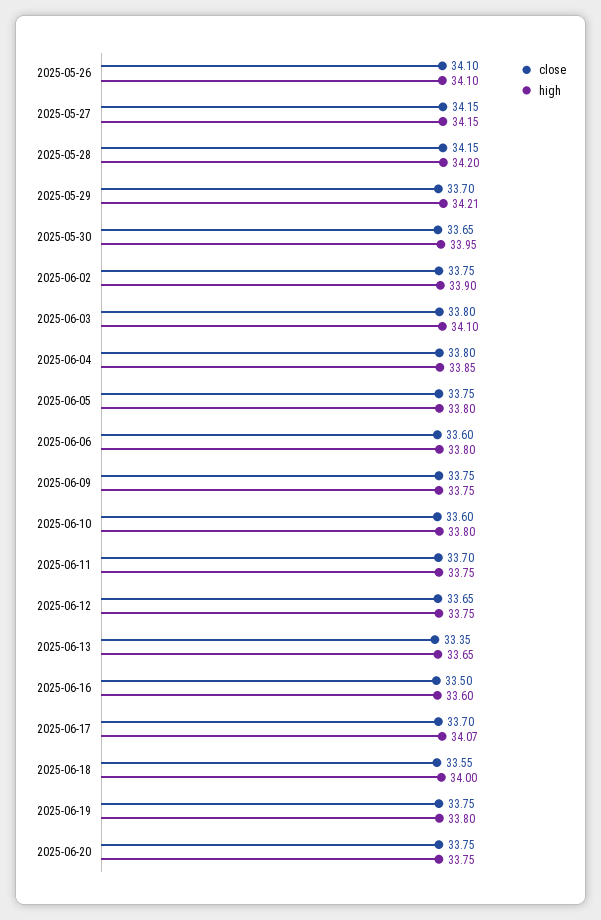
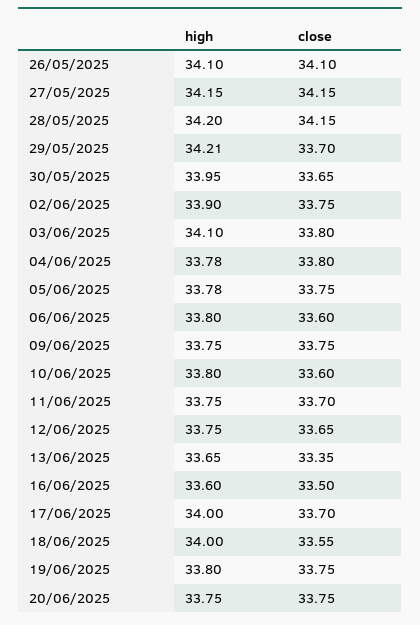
  {
    "close": {
      "2025-05-26": 34.1,
      "2025-05-27": 34.15,
      "2025-05-28": 34.15,
      "2025-05-29": 33.7,
      "2025-05-30": 33.65,
      "2025-06-02": 33.75,
      "2025-06-03": 33.8,
      "2025-06-04": 33.8,
      "2025-06-05": 33.75,
      "2025-06-06": 33.6,
      "2025-06-09": 33.75,
      "2025-06-10": 33.6,
      "2025-06-11": 33.7,
      "2025-06-12": 33.65,
      "2025-06-13": 33.35,
      "2025-06-16": 33.5,
      "2025-06-17": 33.7,
      "2025-06-18": 33.55,
      "2025-06-19": 33.75,
      "2025-06-20": 33.75
    },
    "high": {
      "2025-05-26": 34.1,
      "2025-05-27": 34.15,
      "2025-05-28": 34.2,
      "2025-05-29": 34.21,
      "2025-05-30": 33.95,
      "2025-06-02": 33.9,
      "2025-06-03": 34.1,
-     "2025-06-04": 33.85,
+     "2025-06-04": 33.78,
-     "2025-06-05": 33.8,
+     "2025-06-05": 33.78,
      "2025-06-06": 33.8,
      "2025-06-09": 33.75,
      "2025-06-10": 33.8,
      "2025-06-11": 33.75,
      "2025-06-12": 33.75,
      "2025-06-13": 33.65,
      "2025-06-16": 33.6,
-     "2025-06-17": 34.07,
+     "2025-06-17": 34,
      "2025-06-18": 34,
      "2025-06-19": 33.8,
      "2025-06-20": 33.75
    }
  }

